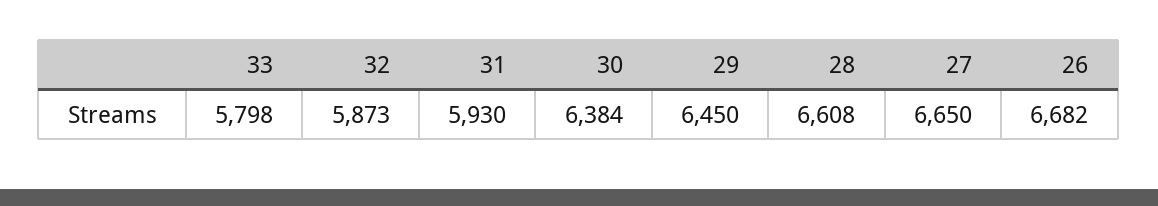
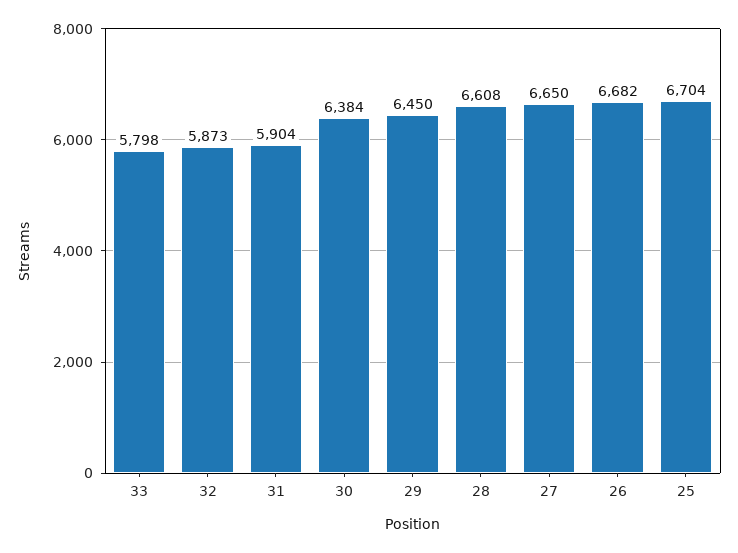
  {
    "33": 5798,
    "32": 5873,
-   "31": 5930,
+   "31": 5904,
    "30": 6384,
    "29": 6450,
    "28": 6608,
    "27": 6650,
-   "26": 6682
+   "26": 6682,
+   "25": 6704
  }

